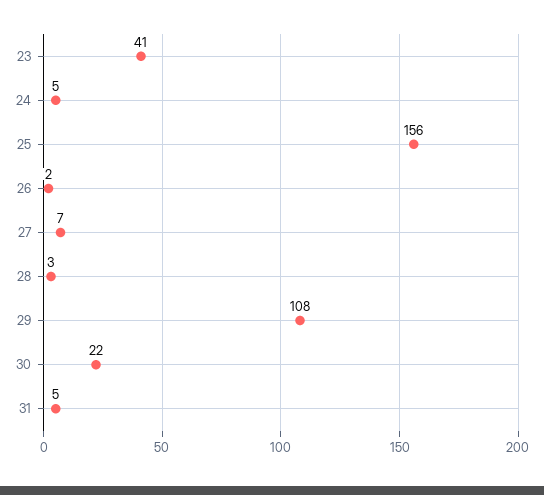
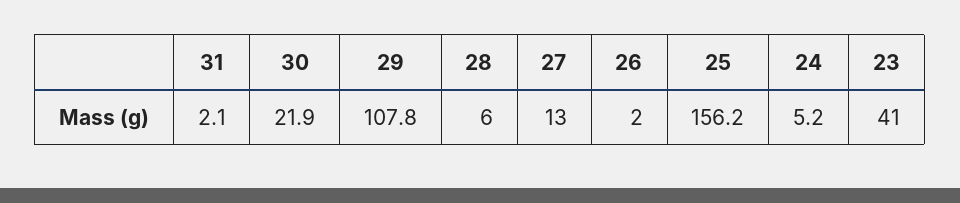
  {
    "23": 41,
    "24": 5.2,
    "25": 156.2,
    "26": 2,
-   "27": 7,
+   "27": 13,
-   "28": 3,
+   "28": 6,
    "29": 107.8,
    "30": 21.9,
-   "31": 5
+   "31": 2.1
  }

